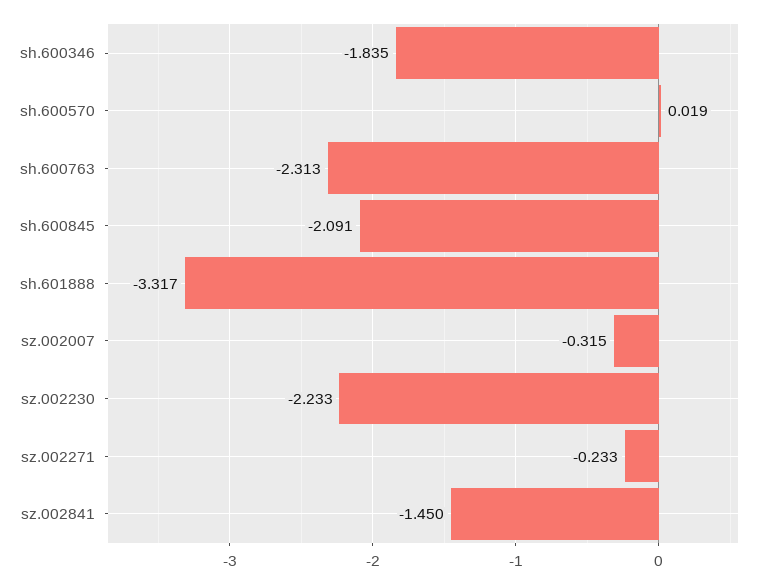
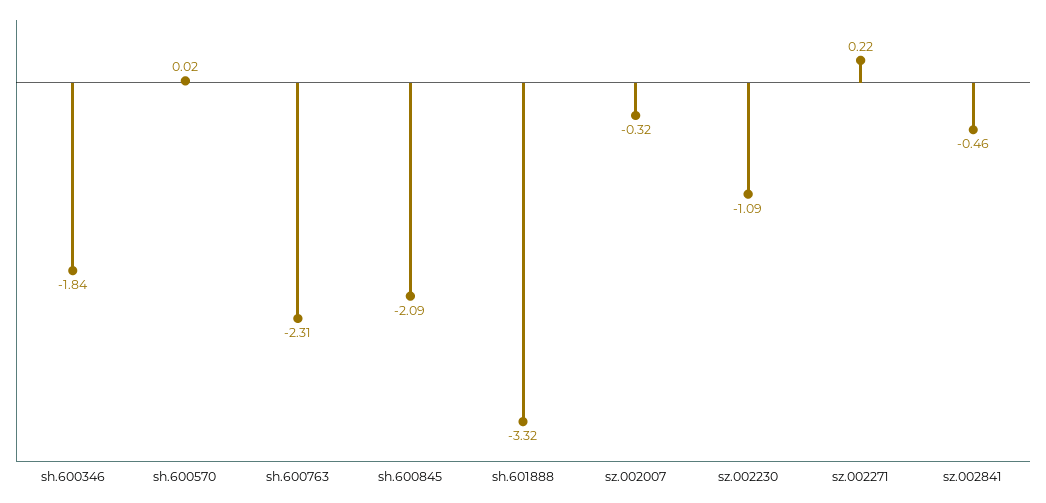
  {
    "sh.600346": -1.835,
    "sh.600570": 0.019,
    "sh.600763": -2.313,
    "sh.600845": -2.091,
    "sh.601888": -3.317,
    "sz.002007": -0.315,
-   "sz.002230": -2.233,
+   "sz.002230": -1.09,
-   "sz.002271": -0.233,
+   "sz.002271": 0.22,
-   "sz.002841": -1.45
+   "sz.002841": -0.46
  }

